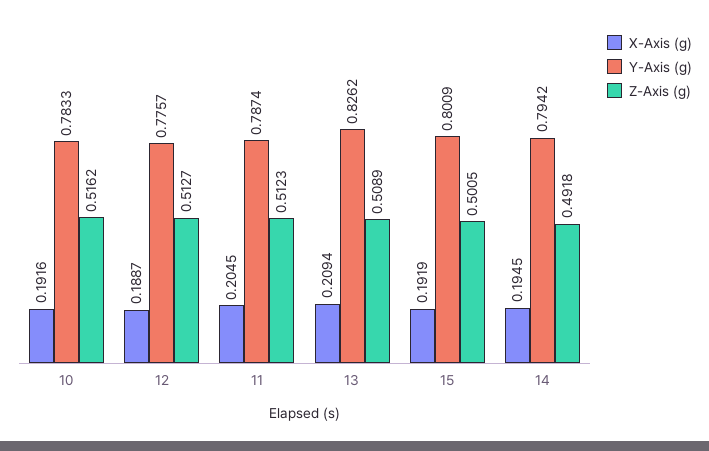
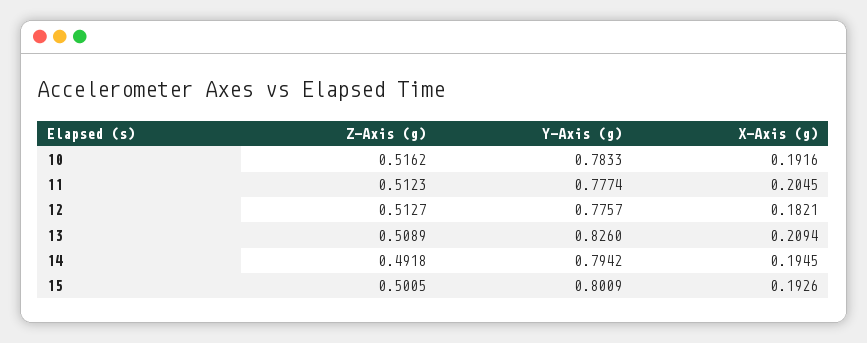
  {
    "X-Axis (g)": {
      "10": 0.1916,
-     "12": 0.1887,
+     "12": 0.1821,
      "11": 0.2045,
      "13": 0.2094,
-     "15": 0.1919,
+     "15": 0.1926,
      "14": 0.1945
    },
    "Y-Axis (g)": {
      "10": 0.7833,
      "12": 0.7757,
-     "11": 0.7874,
+     "11": 0.7774,
-     "13": 0.8262,
+     "13": 0.826,
      "15": 0.8009,
      "14": 0.7942
    },
    "Z-Axis (g)": {
      "10": 0.5162,
      "12": 0.5127,
      "11": 0.5123,
      "13": 0.5089,
      "15": 0.5005,
      "14": 0.4918
    }
  }

